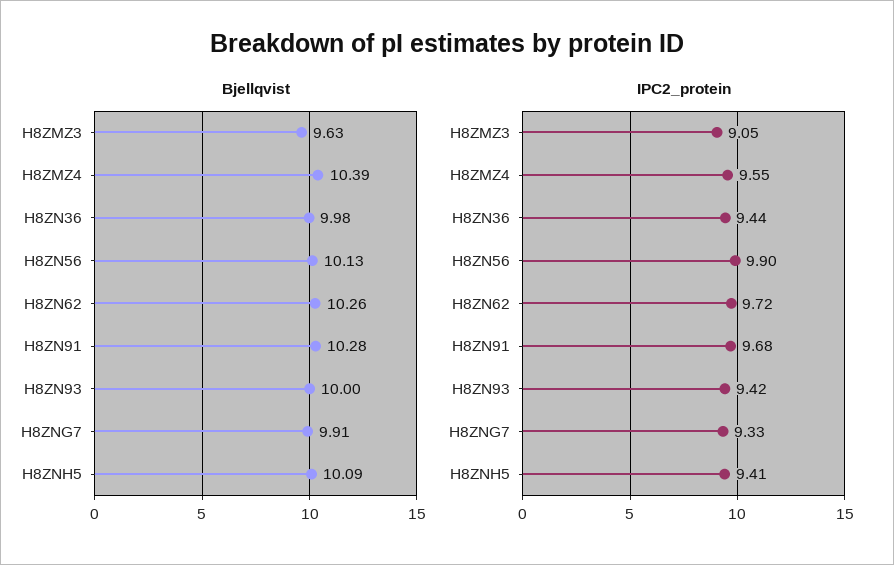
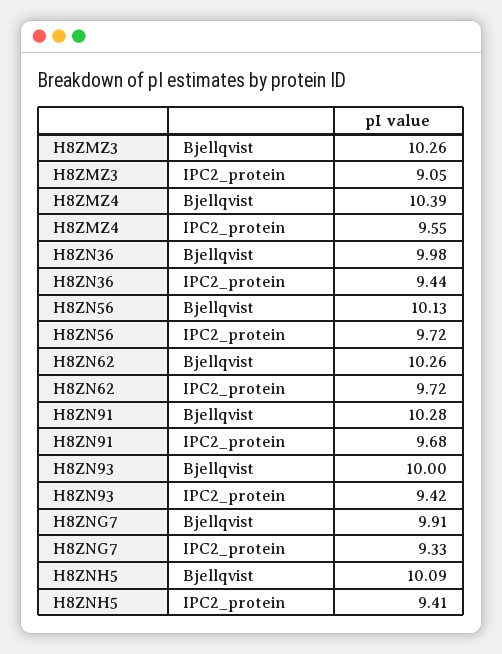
  {
    "Bjellqvist": {
-     "H8ZMZ3": 9.63,
+     "H8ZMZ3": 10.26,
      "H8ZMZ4": 10.39,
      "H8ZN36": 9.98,
      "H8ZN56": 10.13,
      "H8ZN62": 10.26,
      "H8ZN91": 10.28,
      "H8ZN93": 10,
      "H8ZNG7": 9.91,
      "H8ZNH5": 10.09
    },
    "IPC2_protein": {
      "H8ZMZ3": 9.05,
      "H8ZMZ4": 9.55,
      "H8ZN36": 9.44,
-     "H8ZN56": 9.9,
+     "H8ZN56": 9.72,
      "H8ZN62": 9.72,
      "H8ZN91": 9.68,
      "H8ZN93": 9.42,
      "H8ZNG7": 9.33,
      "H8ZNH5": 9.41
    }
  }

